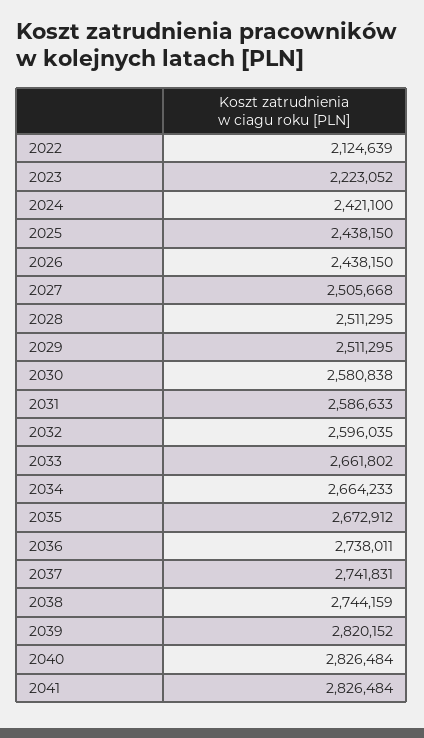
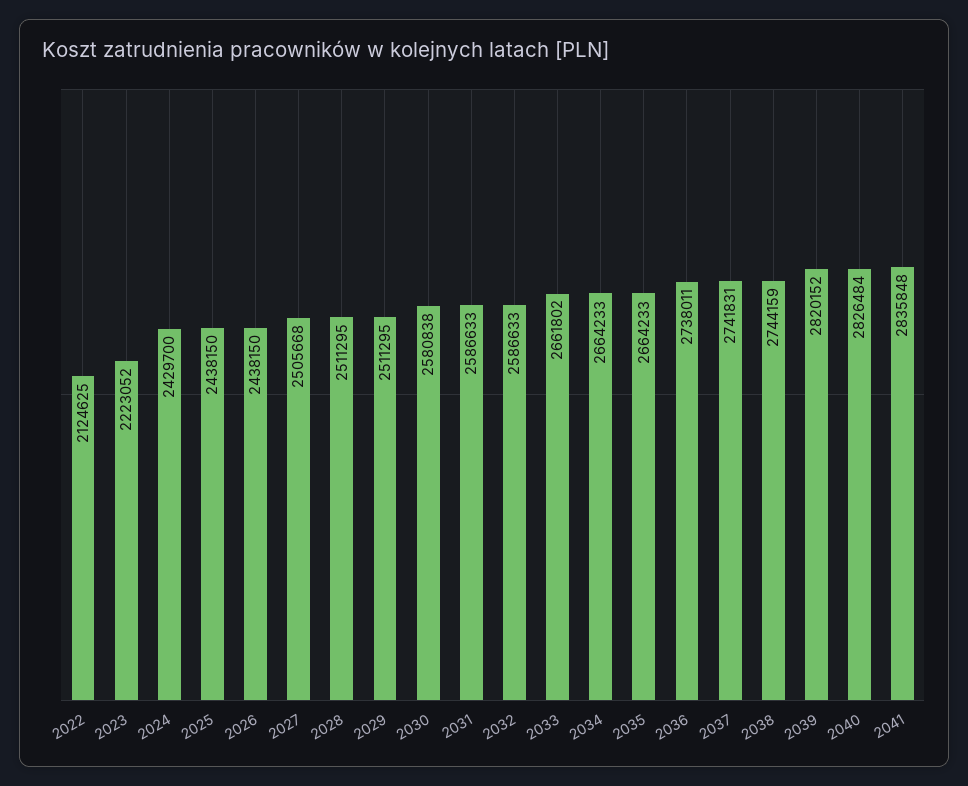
  {
-   "2022": 2124639,
+   "2022": 2124625,
    "2023": 2223052,
-   "2024": 2421100,
+   "2024": 2429700,
    "2025": 2438150,
    "2026": 2438150,
    "2027": 2505668,
    "2028": 2511295,
    "2029": 2511295,
    "2030": 2580838,
    "2031": 2586633,
-   "2032": 2596035,
+   "2032": 2586633,
    "2033": 2661802,
    "2034": 2664233,
-   "2035": 2672912,
+   "2035": 2664233,
    "2036": 2738011,
    "2037": 2741831,
    "2038": 2744159,
    "2039": 2820152,
    "2040": 2826484,
-   "2041": 2826484
+   "2041": 2835848
  }

